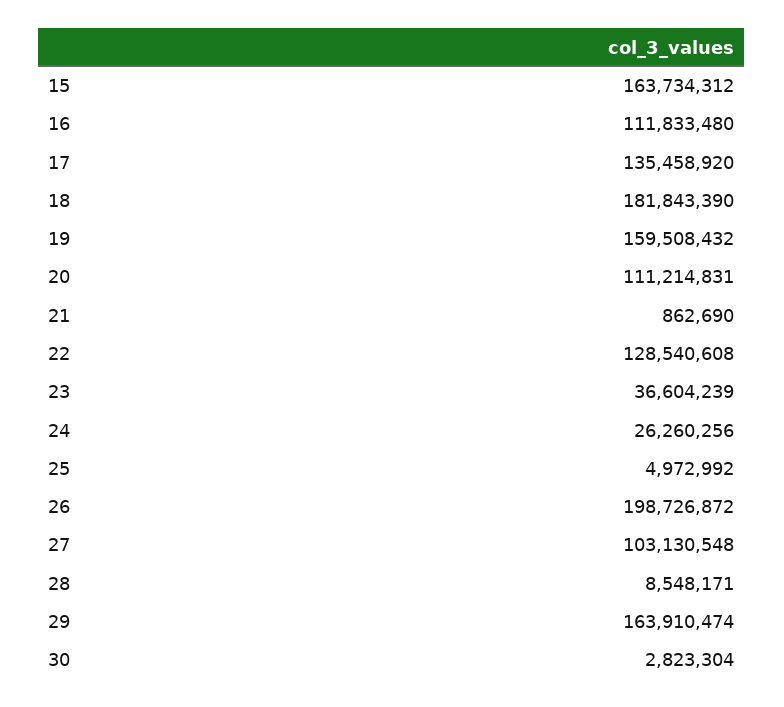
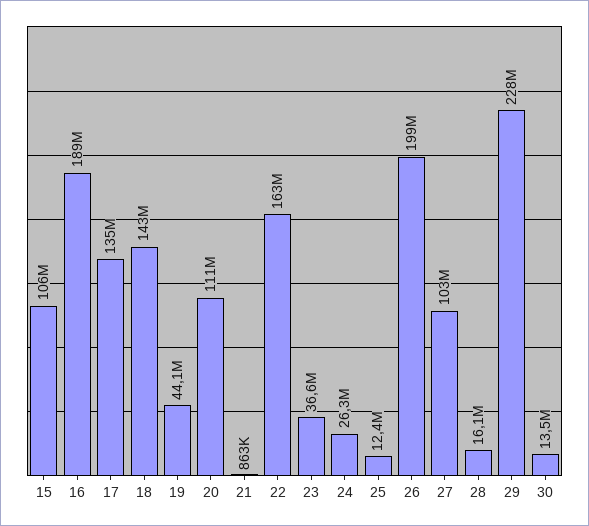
  {
-   "15": 163734312,
+   "15": 106000000,
-   "16": 111833480,
+   "16": 189000000,
    "17": 135458920,
-   "18": 181843390,
+   "18": 143000000,
-   "19": 159508432,
+   "19": 44100000,
    "20": 111214831,
    "21": 862690,
-   "22": 128540608,
+   "22": 163000000,
    "23": 36604239,
    "24": 26260256,
-   "25": 4972992,
+   "25": 12400000,
    "26": 198726872,
    "27": 103130548,
-   "28": 8548171,
+   "28": 16100000,
-   "29": 163910474,
+   "29": 228000000,
-   "30": 2823304
+   "30": 13500000
  }

